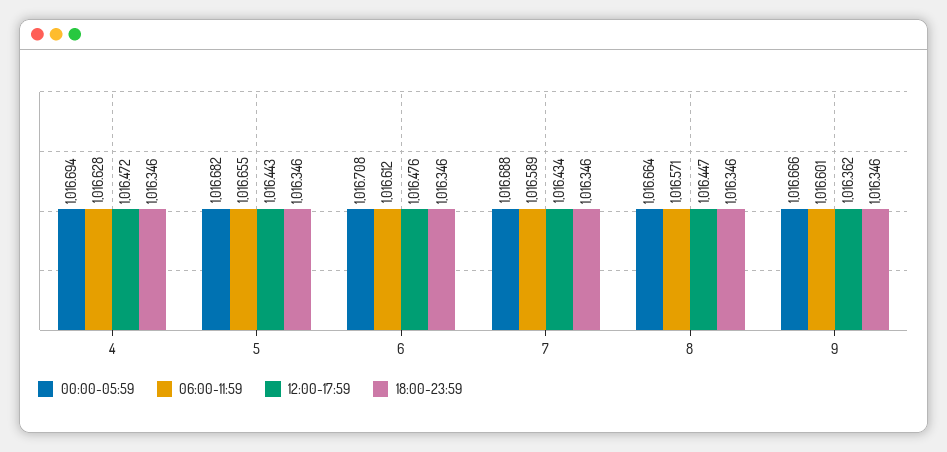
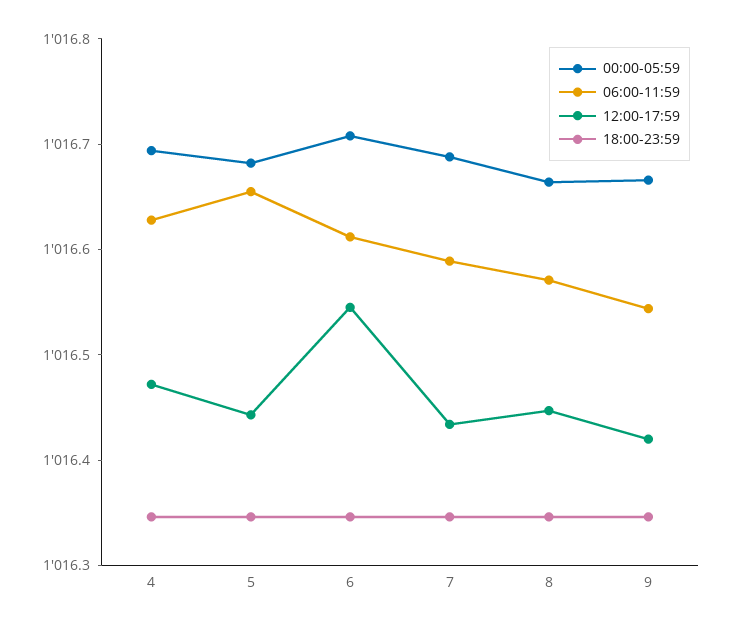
  {
    "00:00-05:59": {
      "4": 1016.694,
      "5": 1016.682,
      "6": 1016.708,
      "7": 1016.688,
      "8": 1016.664,
      "9": 1016.666
    },
    "06:00-11:59": {
      "4": 1016.628,
      "5": 1016.655,
      "6": 1016.612,
      "7": 1016.589,
      "8": 1016.571,
-     "9": 1016.601
+     "9": 1016.54
    },
    "12:00-17:59": {
      "4": 1016.472,
      "5": 1016.443,
-     "6": 1016.476,
+     "6": 1016.54,
      "7": 1016.434,
      "8": 1016.447,
-     "9": 1016.362
+     "9": 1016.42
    },
    "18:00-23:59": {
      "4": 1016.346,
      "5": 1016.346,
      "6": 1016.346,
      "7": 1016.346,
      "8": 1016.346,
      "9": 1016.346
    }
  }

